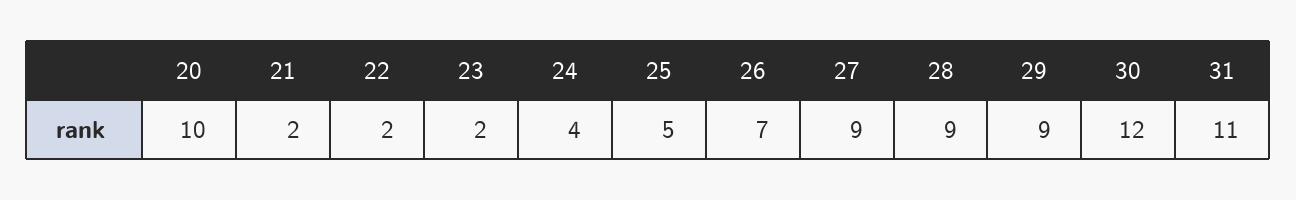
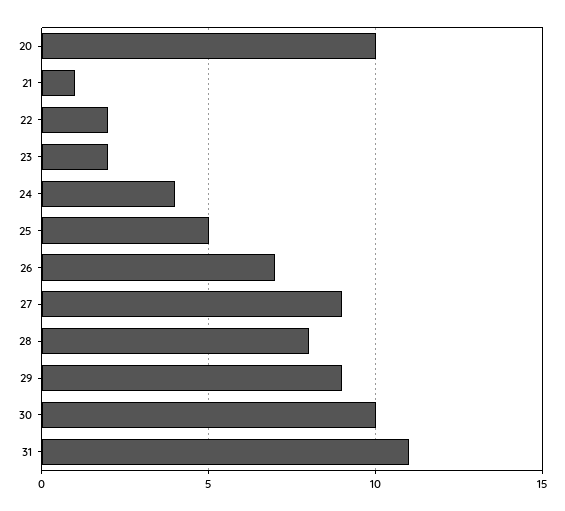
  {
    "20": 10,
-   "21": 2,
+   "21": 1,
    "22": 2,
    "23": 2,
    "24": 4,
    "25": 5,
    "26": 7,
    "27": 9,
-   "28": 9,
+   "28": 8,
    "29": 9,
-   "30": 12,
+   "30": 10,
    "31": 11
  }

